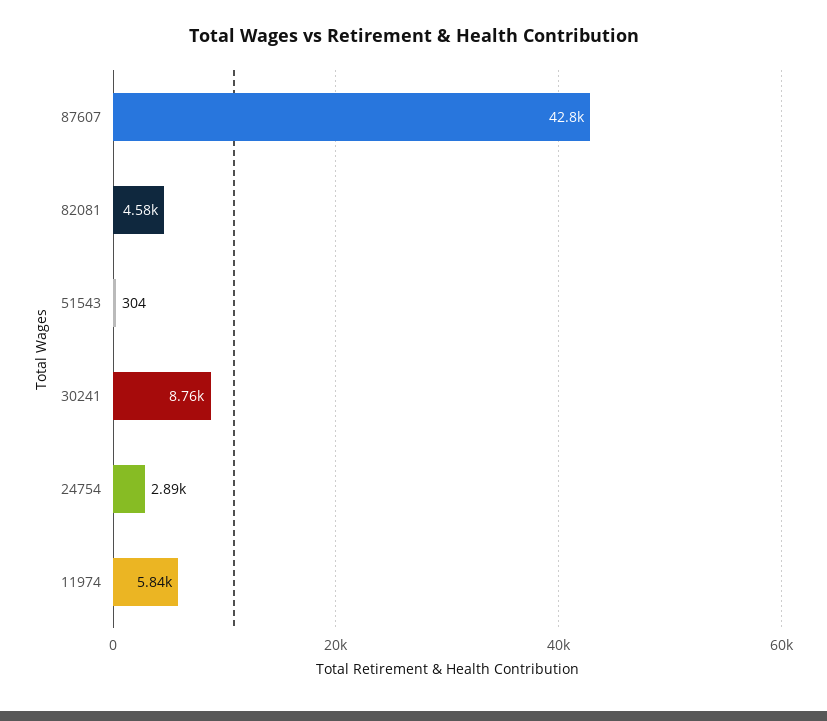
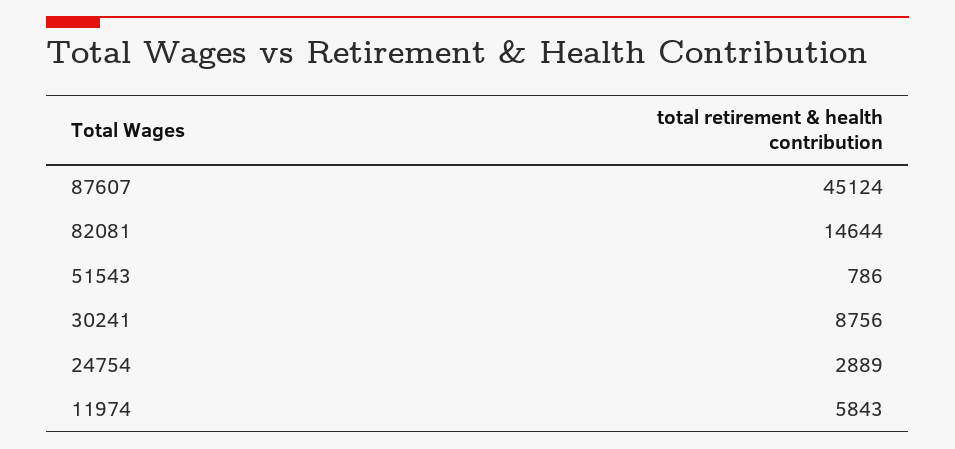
  {
-   "87607": 42800,
+   "87607": 45124,
-   "82081": 4580,
+   "82081": 14644,
-   "51543": 304,
+   "51543": 786,
    "30241": 8756,
    "24754": 2889,
    "11974": 5843
  }

